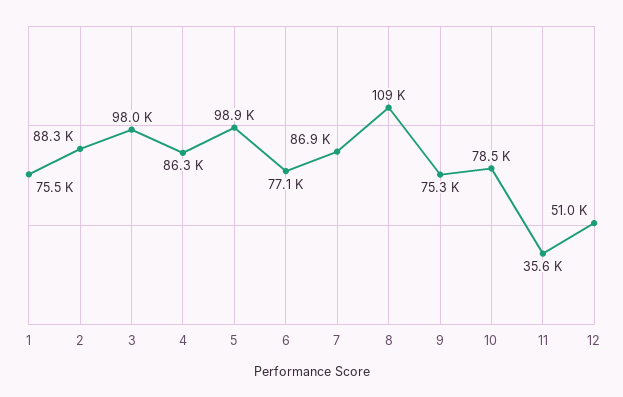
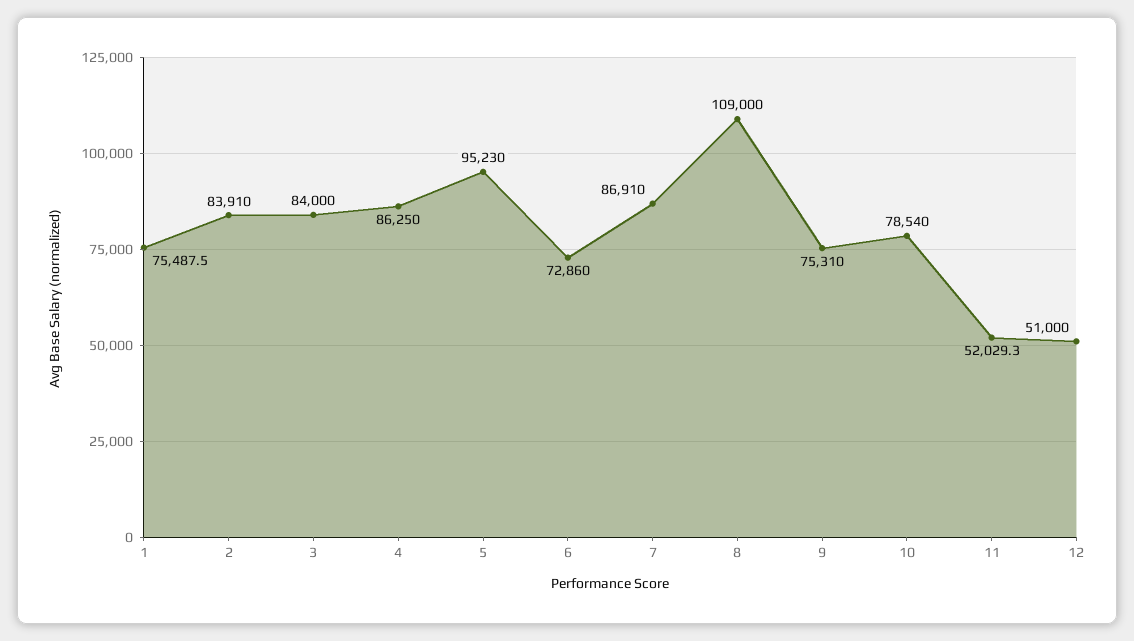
  {
    "1": 75487.5,
-   "2": 88300,
+   "2": 83910,
-   "3": 98000,
+   "3": 84000,
    "4": 86250,
-   "5": 98900,
+   "5": 95230,
-   "6": 77100,
+   "6": 72860,
    "7": 86910,
    "8": 109000,
    "9": 75310,
    "10": 78540,
-   "11": 35600,
+   "11": 52029.3,
    "12": 51000
  }

